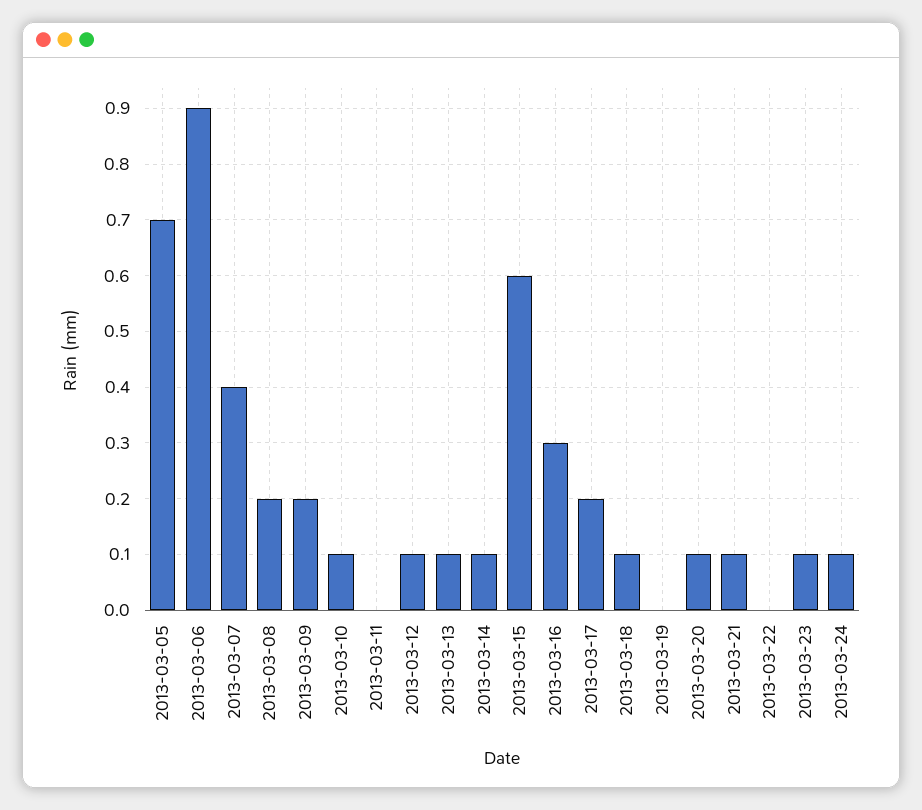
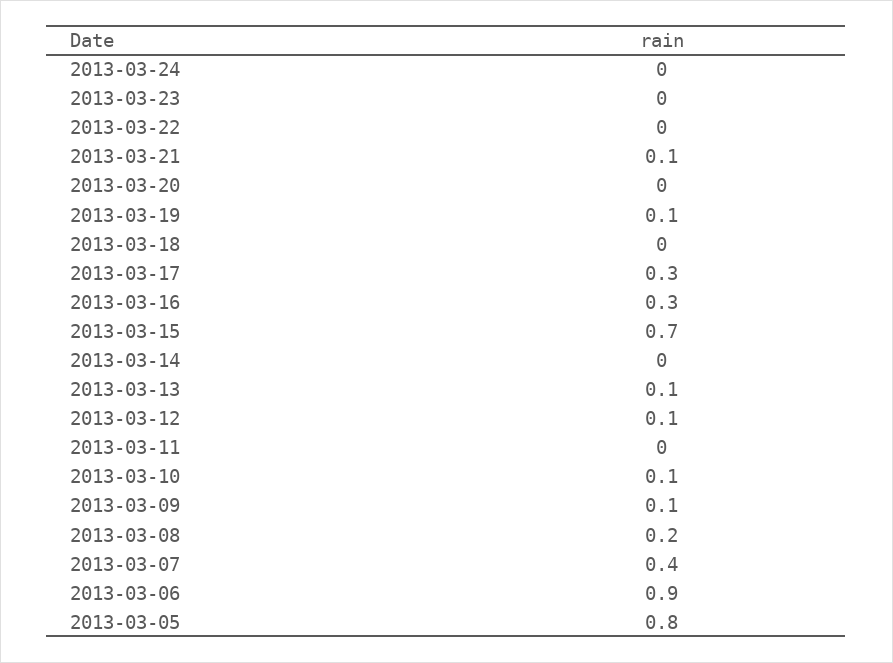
  {
-   "2013-03-05": 0.7,
+   "2013-03-05": 0.8,
    "2013-03-06": 0.9,
    "2013-03-07": 0.4,
    "2013-03-08": 0.2,
-   "2013-03-09": 0.2,
+   "2013-03-09": 0.1,
    "2013-03-10": 0.1,
    "2013-03-11": 0,
    "2013-03-12": 0.1,
    "2013-03-13": 0.1,
-   "2013-03-14": 0.1,
+   "2013-03-14": 0,
-   "2013-03-15": 0.6,
+   "2013-03-15": 0.7,
    "2013-03-16": 0.3,
-   "2013-03-17": 0.2,
+   "2013-03-17": 0.3,
-   "2013-03-18": 0.1,
+   "2013-03-18": 0,
-   "2013-03-19": 0,
+   "2013-03-19": 0.1,
-   "2013-03-20": 0.1,
+   "2013-03-20": 0,
    "2013-03-21": 0.1,
    "2013-03-22": 0,
-   "2013-03-23": 0.1,
+   "2013-03-23": 0,
-   "2013-03-24": 0.1
+   "2013-03-24": 0
  }

